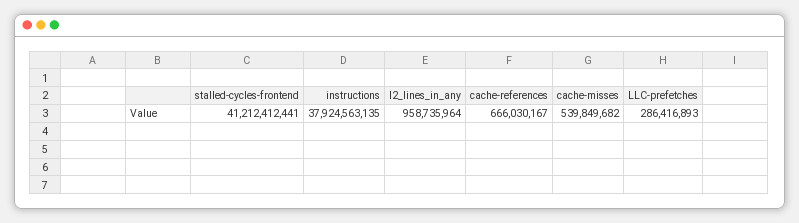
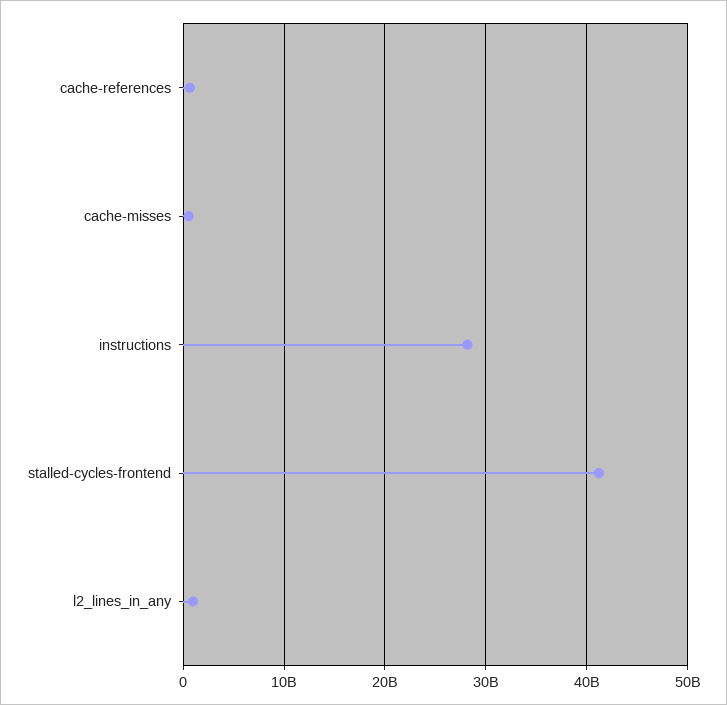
  {
    "stalled-cycles-frontend": 41212412441,
-   "instructions": 37924563135,
+   "instructions": 28000000000,
    "l2_lines_in_any": 958735964,
    "cache-references": 666030167,
-   "cache-misses": 539849682,
+   "cache-misses": 539849682
-   "LLC-prefetches": 286416893
  }

